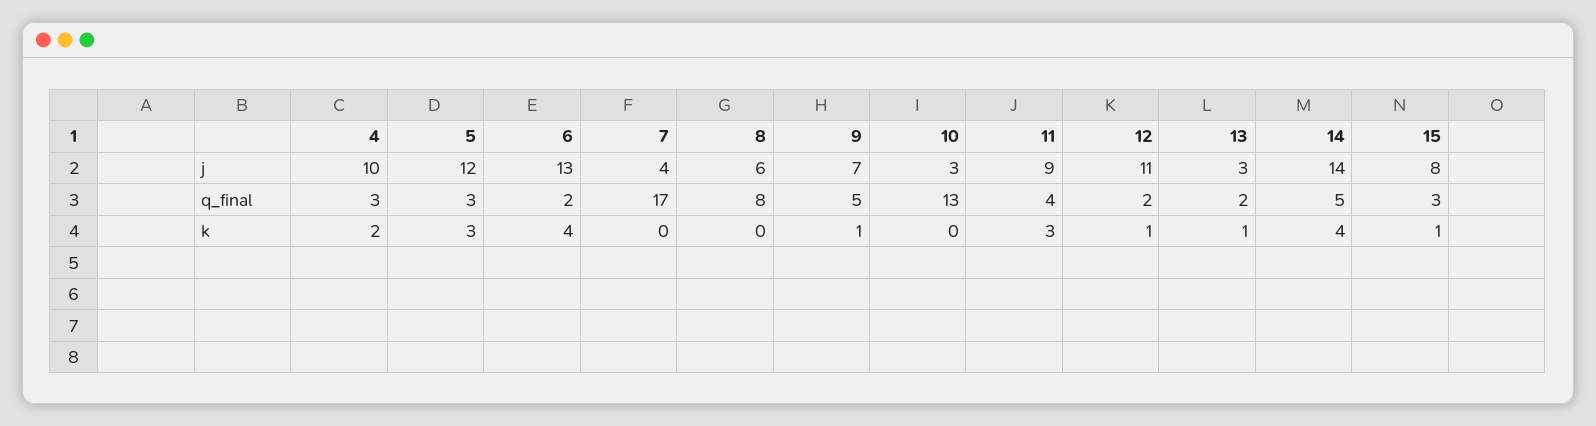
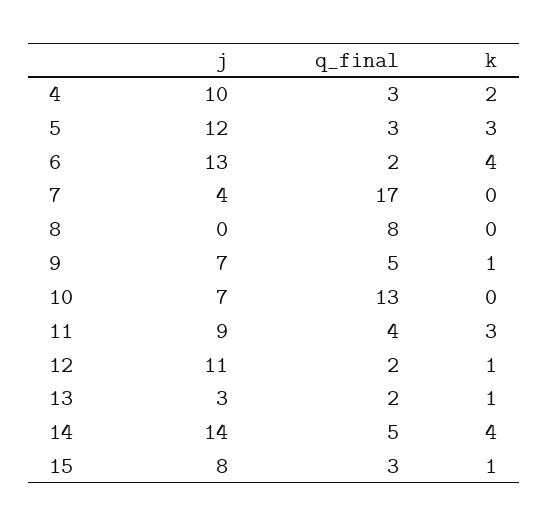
  {
    "4": {
      "j": 10,
      "q_final": 3,
      "k": 2
    },
    "5": {
      "j": 12,
      "q_final": 3,
      "k": 3
    },
    "6": {
      "j": 13,
      "q_final": 2,
      "k": 4
    },
    "7": {
      "j": 4,
      "q_final": 17,
      "k": 0
    },
    "8": {
-     "j": 6,
+     "j": 0,
      "q_final": 8,
      "k": 0
    },
    "9": {
      "j": 7,
      "q_final": 5,
      "k": 1
    },
    "10": {
-     "j": 3,
+     "j": 7,
      "q_final": 13,
      "k": 0
    },
    "11": {
      "j": 9,
      "q_final": 4,
      "k": 3
    },
    "12": {
      "j": 11,
      "q_final": 2,
      "k": 1
    },
    "13": {
      "j": 3,
      "q_final": 2,
      "k": 1
    },
    "14": {
      "j": 14,
      "q_final": 5,
      "k": 4
    },
    "15": {
      "j": 8,
      "q_final": 3,
      "k": 1
    }
  }

